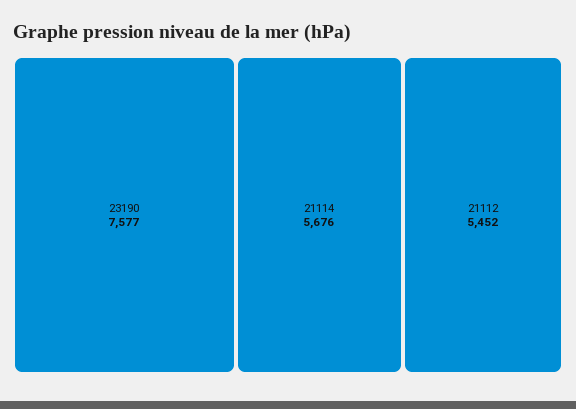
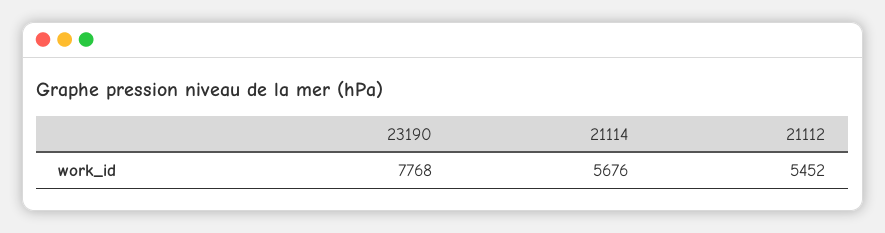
  {
-   "23190": 7577,
+   "23190": 7768,
    "21114": 5676,
    "21112": 5452
  }

